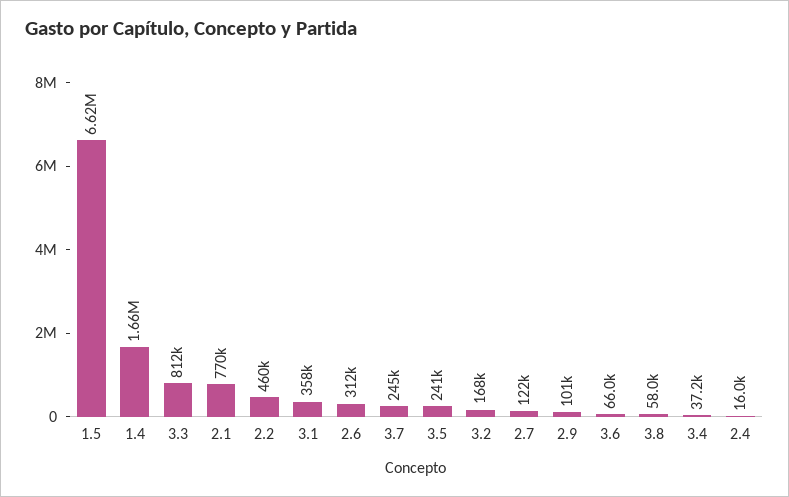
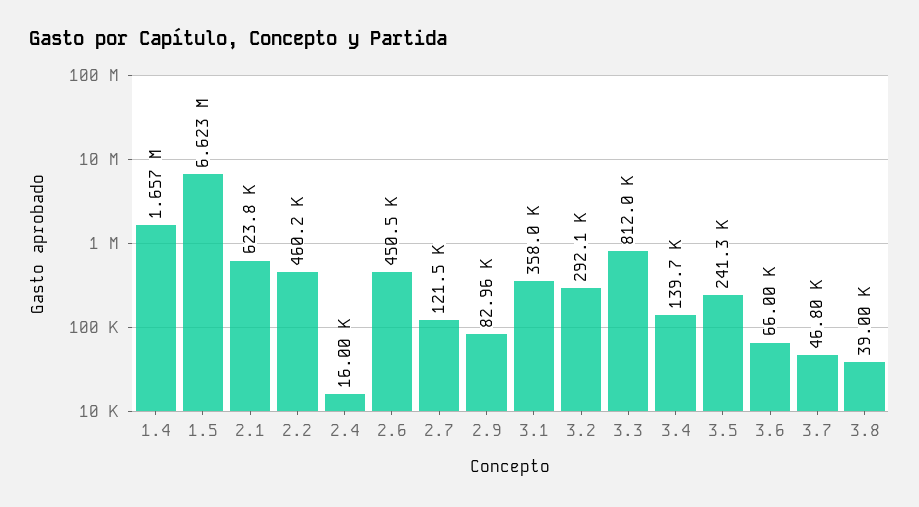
  {
    "1.5": 6623000,
    "1.4": 1657000,
    "3.3": 812000,
-   "2.1": 770000,
+   "2.1": 623800,
    "2.2": 460200,
    "3.1": 358000,
-   "2.6": 312000,
+   "2.6": 450500,
-   "3.7": 245000,
+   "3.7": 46800,
    "3.5": 241300,
-   "3.2": 168000,
+   "3.2": 292100,
    "2.7": 121500,
-   "2.9": 101000,
+   "2.9": 82960,
    "3.6": 66000,
-   "3.8": 58000,
+   "3.8": 39000,
-   "3.4": 37200,
+   "3.4": 139700,
    "2.4": 16000
  }

